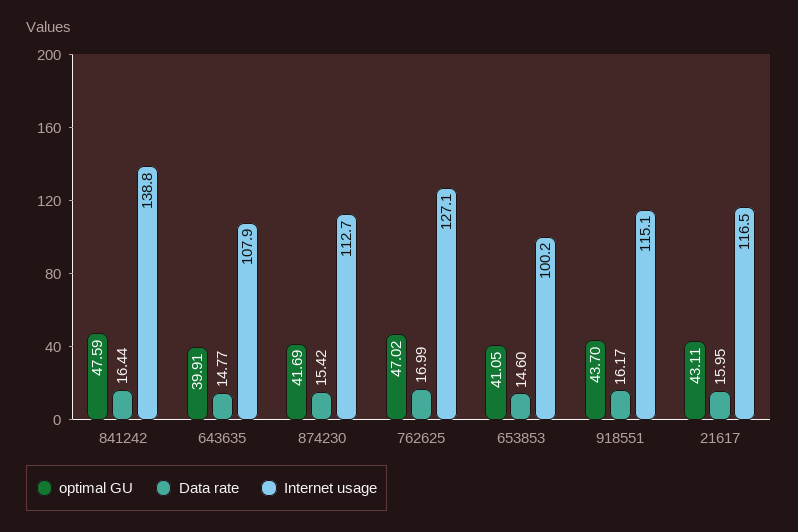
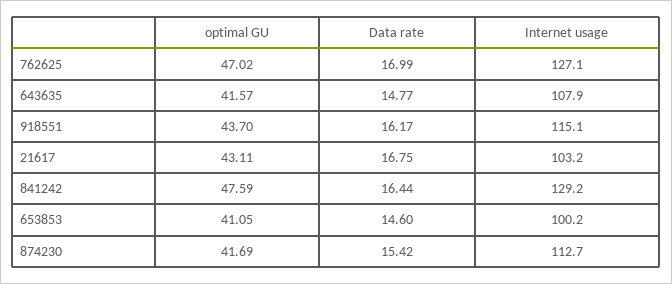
  {
    "optimal GU": {
      "841242": 47.59,
-     "643635": 39.91,
+     "643635": 41.57,
      "874230": 41.69,
      "762625": 47.02,
      "653853": 41.05,
      "918551": 43.7,
      "21617": 43.11
    },
    "Data rate": {
      "841242": 16.44,
      "643635": 14.77,
      "874230": 15.42,
      "762625": 16.99,
      "653853": 14.6,
      "918551": 16.17,
-     "21617": 15.95
+     "21617": 16.75
    },
    "Internet usage": {
-     "841242": 138.8,
+     "841242": 129.2,
      "643635": 107.9,
      "874230": 112.7,
      "762625": 127.1,
      "653853": 100.2,
      "918551": 115.1,
-     "21617": 116.5
+     "21617": 103.2
    }
  }

